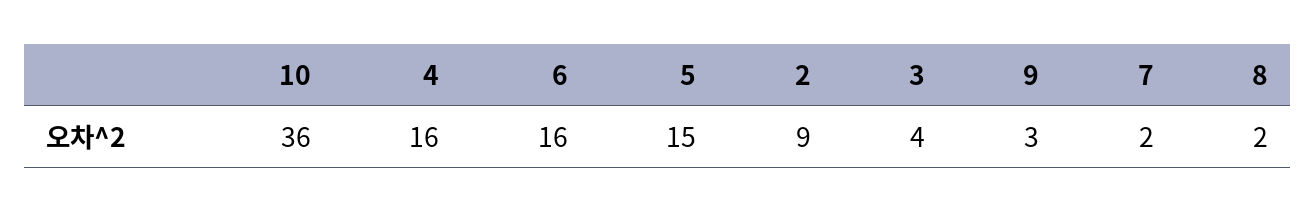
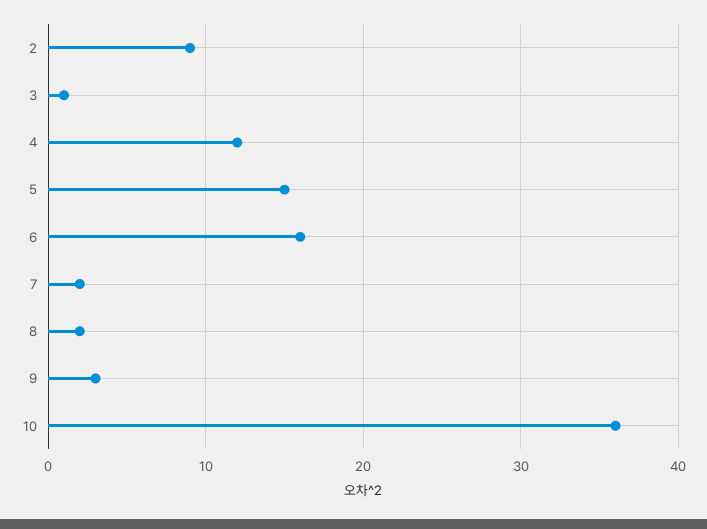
  {
    "10": 36,
-   "4": 16,
+   "4": 12,
    "6": 16,
    "5": 15,
    "2": 9,
-   "3": 4,
+   "3": 1,
    "9": 3,
    "7": 2,
    "8": 2
  }

